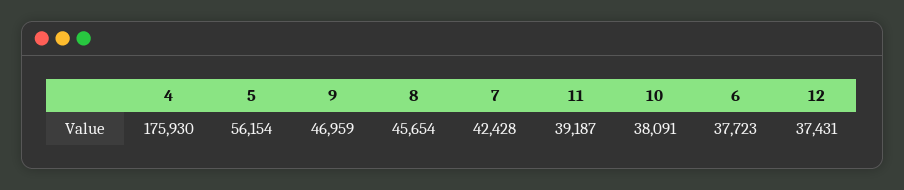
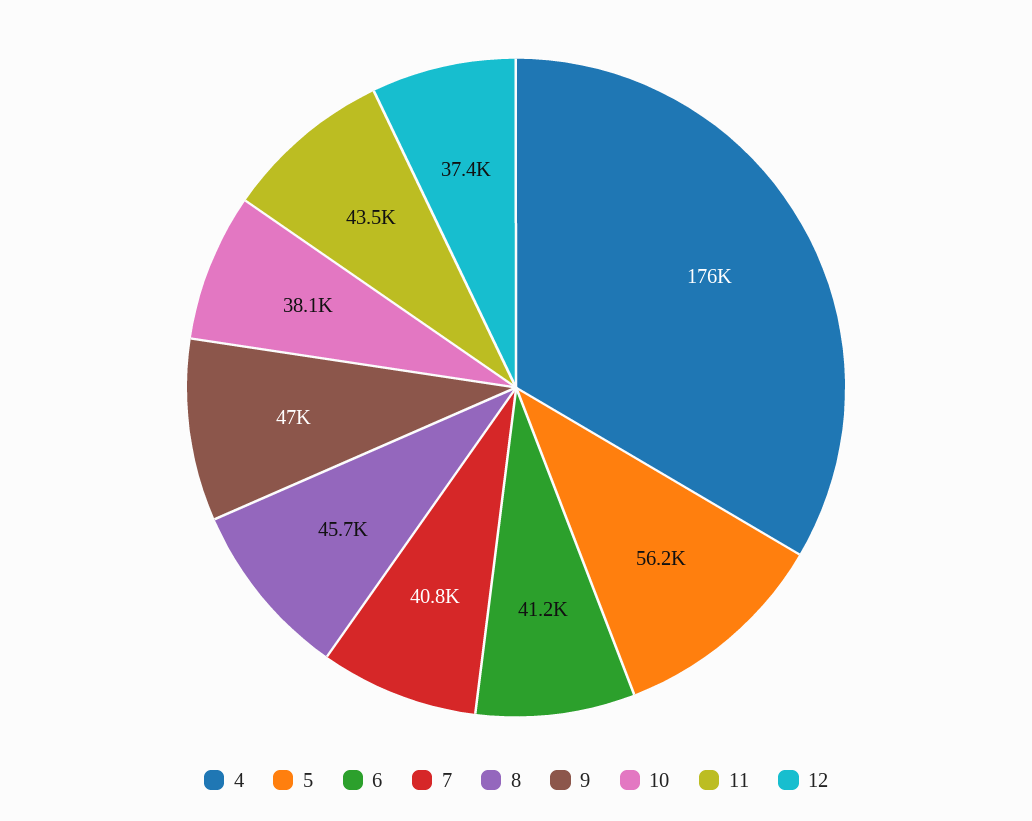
  {
    "4": 175930,
    "5": 56154,
    "9": 46959,
    "8": 45654,
-   "7": 42428,
+   "7": 40800,
-   "11": 39187,
+   "11": 43500,
    "10": 38091,
-   "6": 37723,
+   "6": 41200,
    "12": 37431
  }

